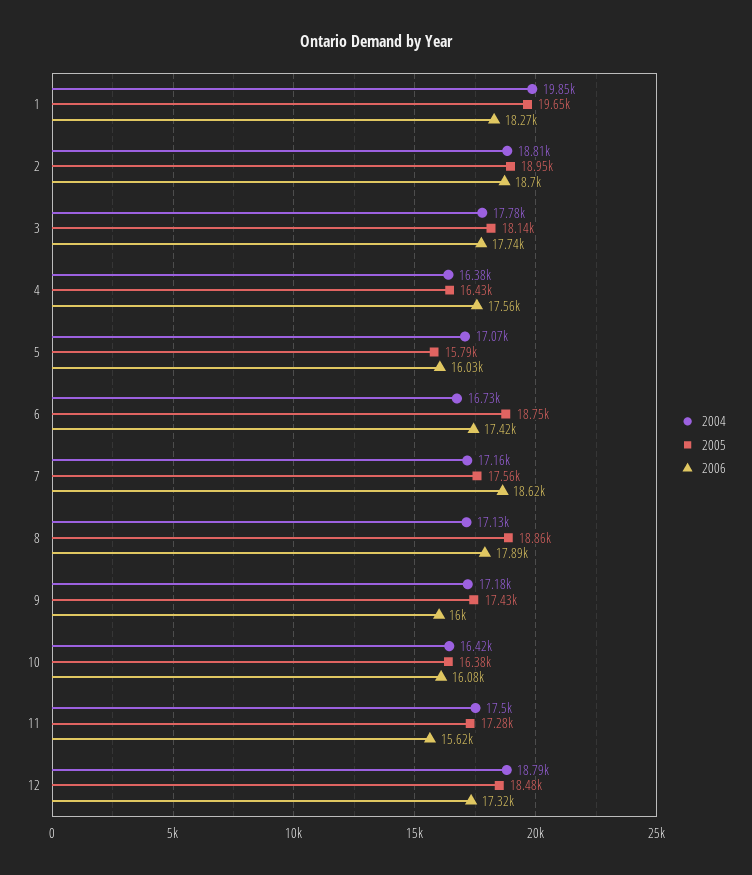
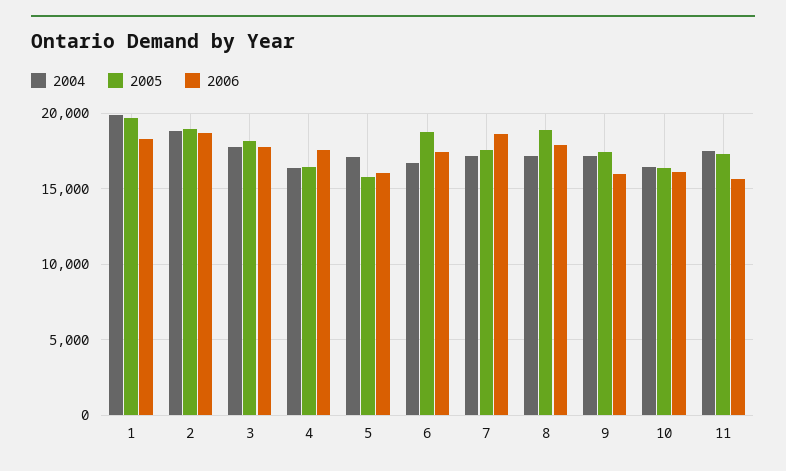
  {
    "2004": {
      "1": 19850,
      "2": 18810,
      "3": 17780,
      "4": 16380,
      "5": 17070,
      "6": 16730,
      "7": 17160,
      "8": 17130,
      "9": 17180,
      "10": 16420,
-     "11": 17500,
+     "11": 17500
-     "12": 18790
    },
    "2005": {
      "1": 19650,
      "2": 18950,
      "3": 18140,
      "4": 16430,
      "5": 15790,
      "6": 18750,
      "7": 17560,
      "8": 18860,
      "9": 17430,
      "10": 16380,
-     "11": 17280,
+     "11": 17280
-     "12": 18480
    },
    "2006": {
      "1": 18270,
      "2": 18700,
      "3": 17740,
      "4": 17560,
      "5": 16030,
      "6": 17420,
      "7": 18620,
      "8": 17890,
      "9": 16000,
      "10": 16080,
-     "11": 15620,
+     "11": 15620
-     "12": 17320
    }
  }

